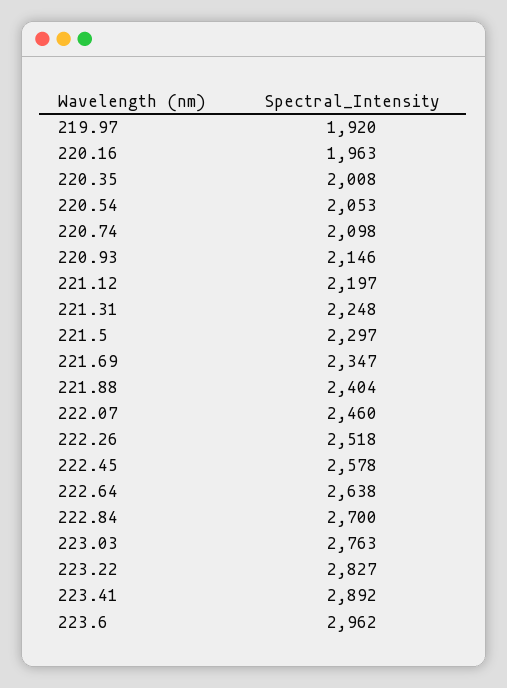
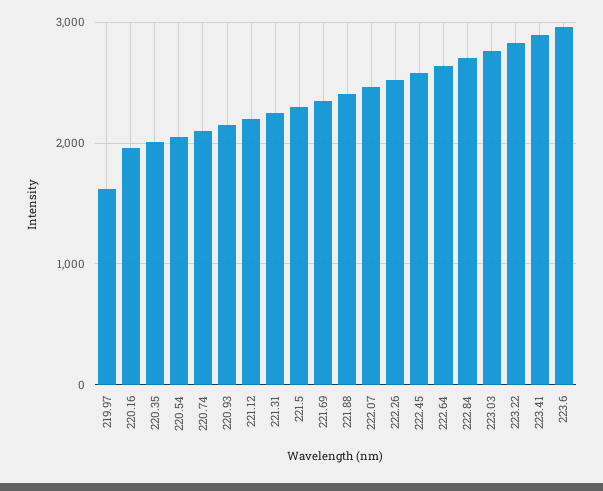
  {
-   "219.97": 1920,
+   "219.97": 1600,
    "220.16": 1963,
    "220.35": 2008,
    "220.54": 2053,
    "220.74": 2098,
    "220.93": 2146,
    "221.12": 2197,
    "221.31": 2248,
    "221.5": 2297,
    "221.69": 2347,
    "221.88": 2404,
    "222.07": 2460,
    "222.26": 2518,
    "222.45": 2578,
    "222.64": 2638,
    "222.84": 2700,
    "223.03": 2763,
    "223.22": 2827,
    "223.41": 2892,
    "223.6": 2962
  }

